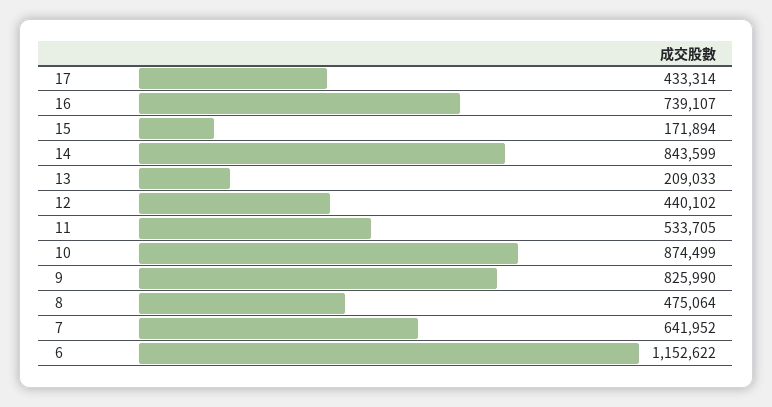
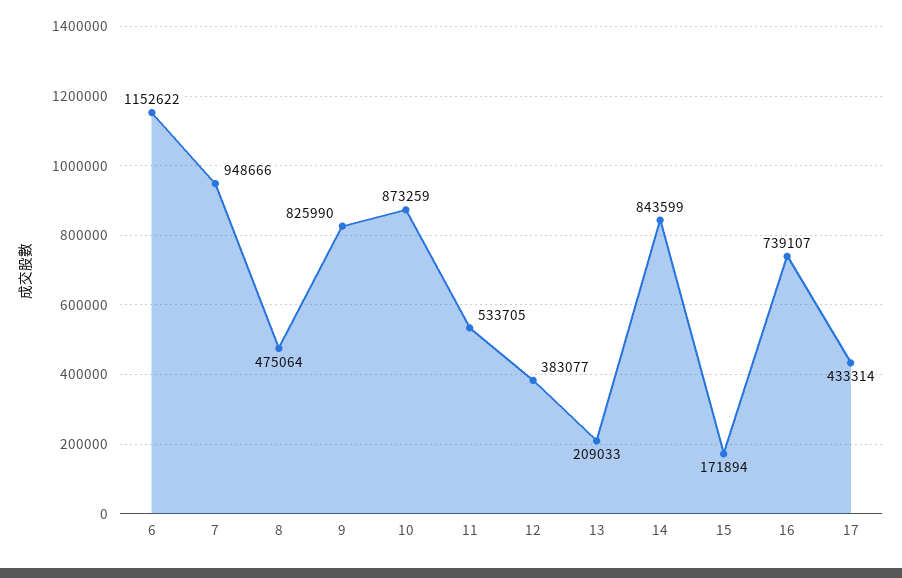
  {
    "17": 433314,
    "16": 739107,
    "15": 171894,
    "14": 843599,
    "13": 209033,
-   "12": 440102,
+   "12": 383077,
    "11": 533705,
-   "10": 874499,
+   "10": 873259,
    "9": 825990,
    "8": 475064,
-   "7": 641952,
+   "7": 948666,
    "6": 1152622
  }

